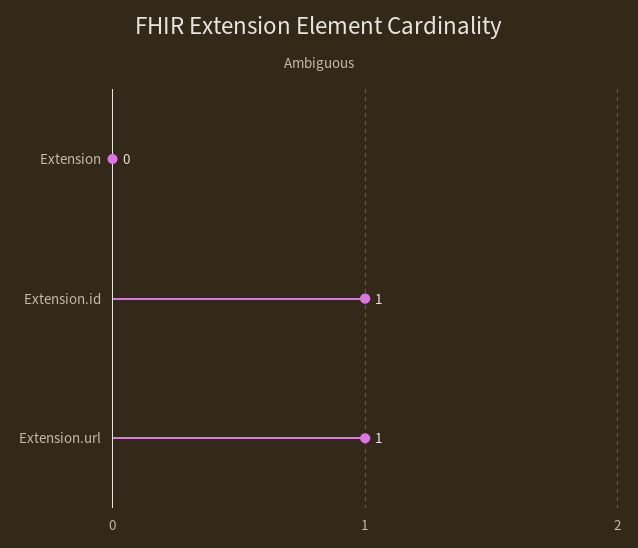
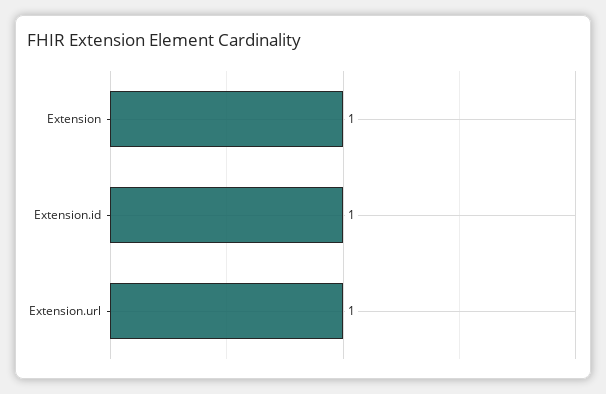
  {
-   "Extension": 0,
+   "Extension": 1,
    "Extension.id": 1,
    "Extension.url": 1
  }

